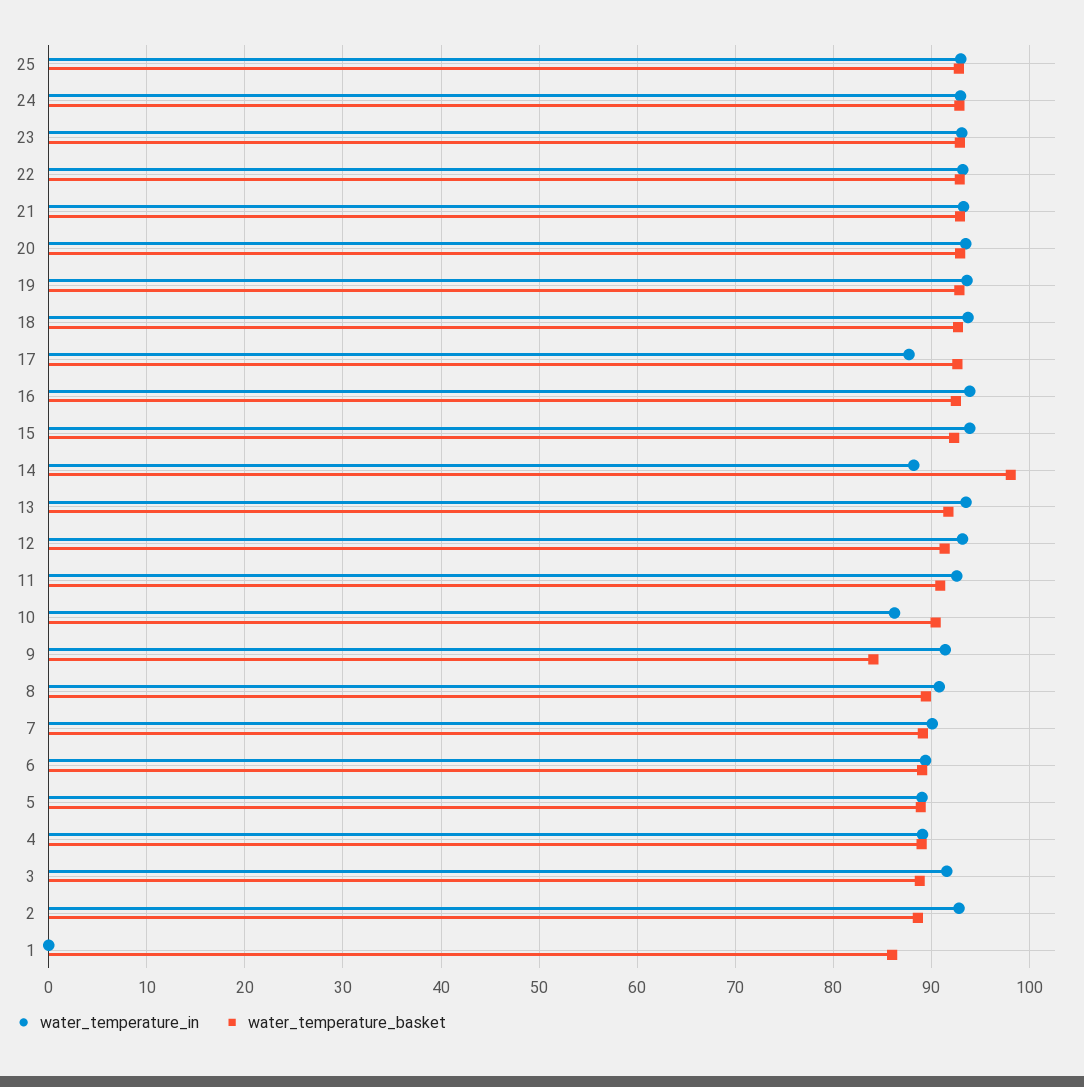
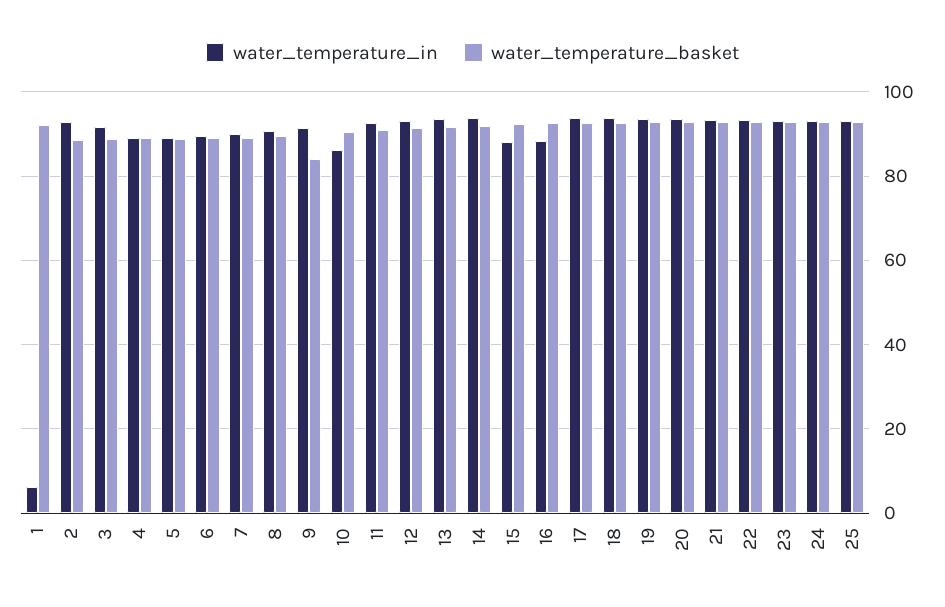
  {
    "water_temperature_in": {
      "25": 93,
      "24": 93,
      "23": 93,
      "22": 93,
      "21": 93,
      "20": 94,
      "19": 94,
      "18": 94,
-     "17": 88,
+     "17": 94,
-     "16": 94,
+     "16": 88,
-     "15": 94,
+     "15": 88,
-     "14": 88,
+     "14": 94,
      "13": 94,
      "12": 93,
      "11": 93,
      "10": 86,
      "9": 91,
      "8": 91,
      "7": 90,
      "6": 89,
      "5": 89,
      "4": 89,
      "3": 92,
      "2": 93,
-     "1": 0
+     "1": 6
    },
    "water_temperature_basket": {
      "25": 93,
      "24": 93,
      "23": 93,
      "22": 93,
      "21": 93,
      "20": 93,
      "19": 93,
      "18": 93,
      "17": 93,
      "16": 93,
      "15": 92,
-     "14": 98,
+     "14": 92,
      "13": 92,
      "12": 91,
      "11": 91,
      "10": 90,
      "9": 84,
      "8": 89,
      "7": 89,
      "6": 89,
      "5": 89,
      "4": 89,
      "3": 89,
      "2": 89,
-     "1": 86
+     "1": 92
    }
  }

